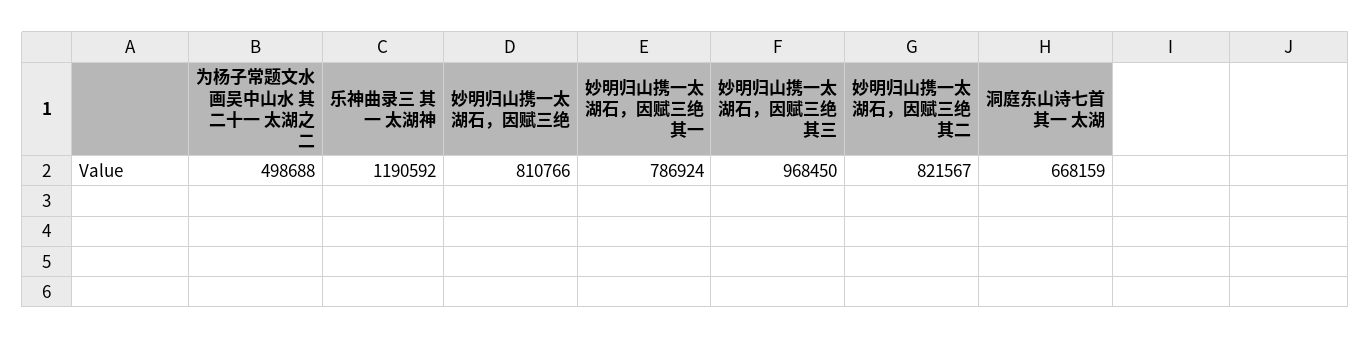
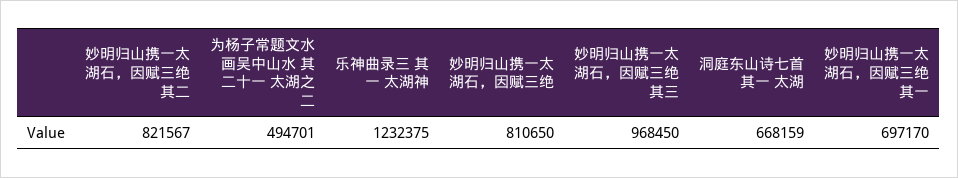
  {
-   "为杨子常题文水画吴中山水 其二十一 太湖之二": 498688,
+   "为杨子常题文水画吴中山水 其二十一 太湖之二": 494701,
-   "乐神曲录三 其一 太湖神": 1190592,
+   "乐神曲录三 其一 太湖神": 1232375,
-   "妙明归山携一太湖石，因赋三绝": 810766,
+   "妙明归山携一太湖石，因赋三绝": 810650,
-   "妙明归山携一太湖石，因赋三绝 其一": 786924,
+   "妙明归山携一太湖石，因赋三绝 其一": 697170,
    "妙明归山携一太湖石，因赋三绝 其三": 968450,
    "妙明归山携一太湖石，因赋三绝 其二": 821567,
    "洞庭东山诗七首 其一 太湖": 668159
  }

